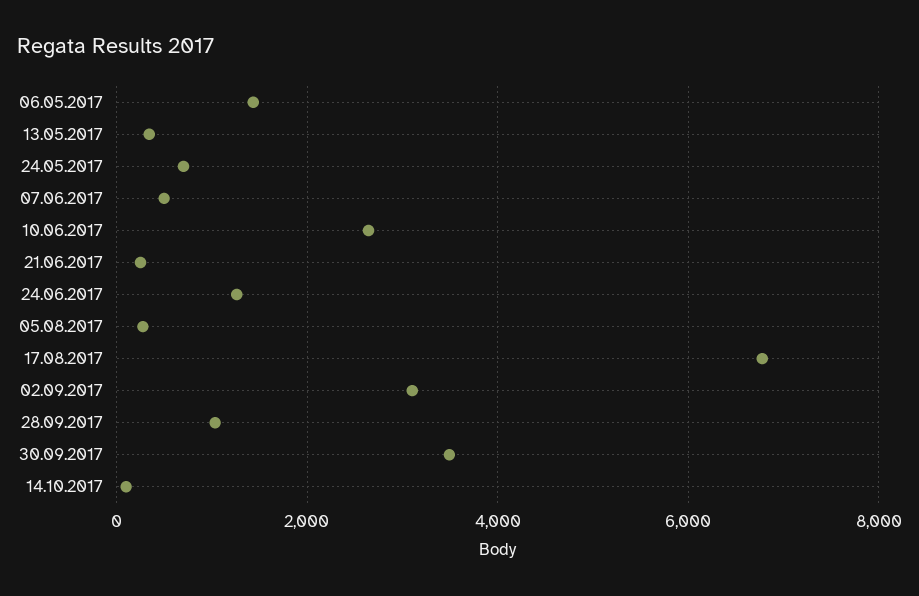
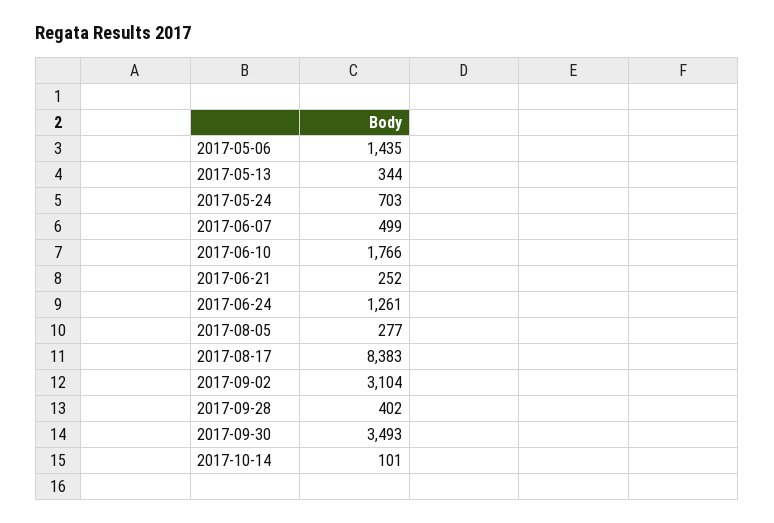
  {
    "06.05.2017": 1435,
    "13.05.2017": 344,
    "24.05.2017": 703,
    "07.06.2017": 499,
-   "10.06.2017": 2600,
+   "10.06.2017": 1766,
    "21.06.2017": 252,
    "24.06.2017": 1261,
    "05.08.2017": 277,
-   "17.08.2017": 6800,
+   "17.08.2017": 8383,
    "02.09.2017": 3104,
-   "28.09.2017": 1000,
+   "28.09.2017": 402,
    "30.09.2017": 3493,
    "14.10.2017": 101
  }

